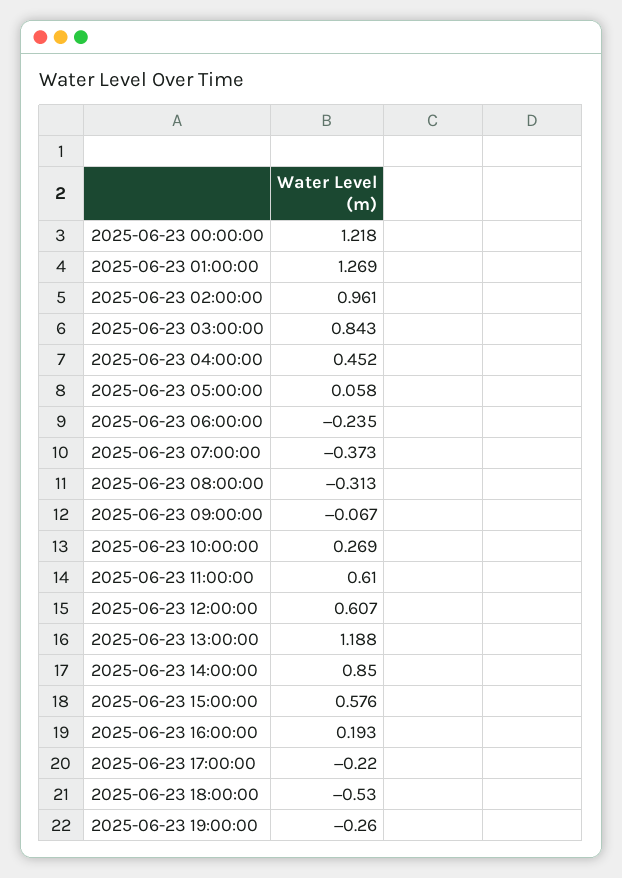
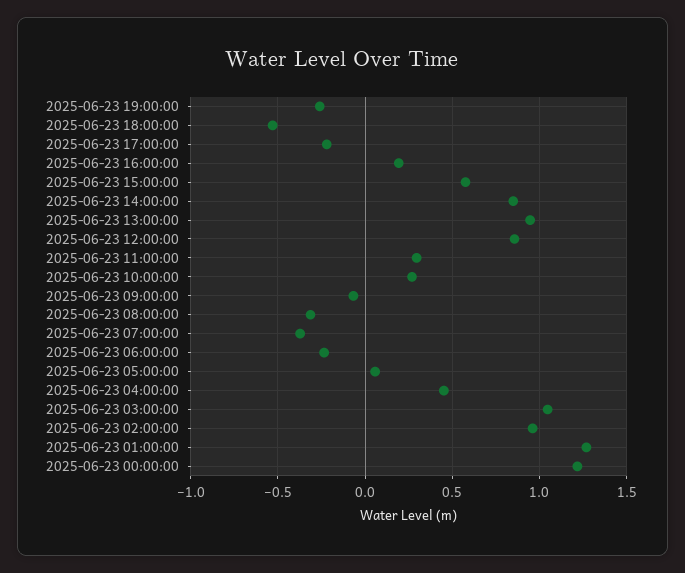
  {
    "2025-06-23 00:00:00": 1.218,
    "2025-06-23 01:00:00": 1.269,
    "2025-06-23 02:00:00": 0.961,
-   "2025-06-23 03:00:00": 0.843,
+   "2025-06-23 03:00:00": 1.05,
    "2025-06-23 04:00:00": 0.452,
    "2025-06-23 05:00:00": 0.058,
    "2025-06-23 06:00:00": -0.235,
    "2025-06-23 07:00:00": -0.373,
    "2025-06-23 08:00:00": -0.313,
    "2025-06-23 09:00:00": -0.067,
    "2025-06-23 10:00:00": 0.269,
-   "2025-06-23 11:00:00": 0.61,
+   "2025-06-23 11:00:00": 0.3,
-   "2025-06-23 12:00:00": 0.607,
+   "2025-06-23 12:00:00": 0.85,
-   "2025-06-23 13:00:00": 1.188,
+   "2025-06-23 13:00:00": 0.95,
    "2025-06-23 14:00:00": 0.85,
    "2025-06-23 15:00:00": 0.576,
    "2025-06-23 16:00:00": 0.193,
    "2025-06-23 17:00:00": -0.22,
    "2025-06-23 18:00:00": -0.53,
    "2025-06-23 19:00:00": -0.26
  }

